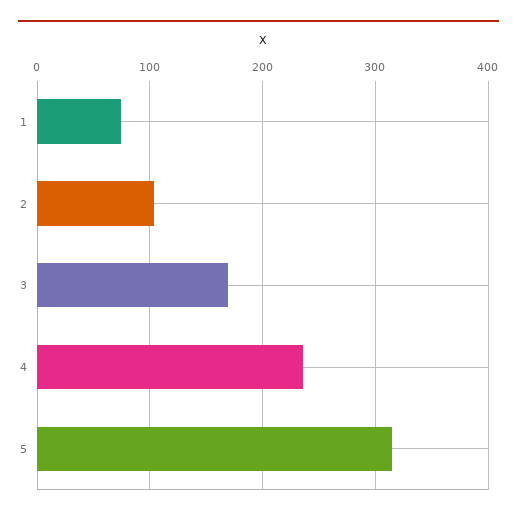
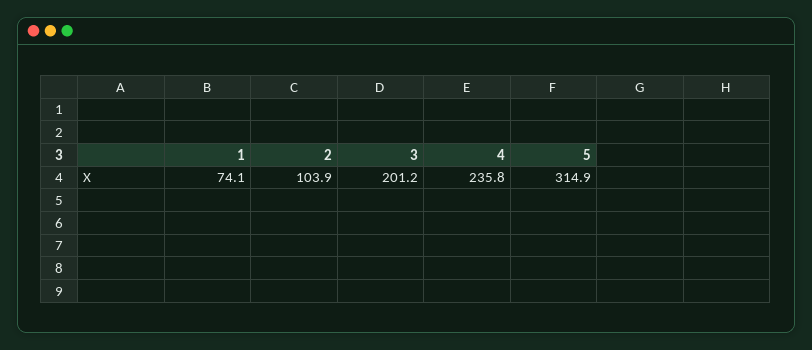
  {
    "1": 74.1,
    "2": 103.9,
-   "3": 170,
+   "3": 201.2,
    "4": 235.8,
    "5": 314.9
  }

